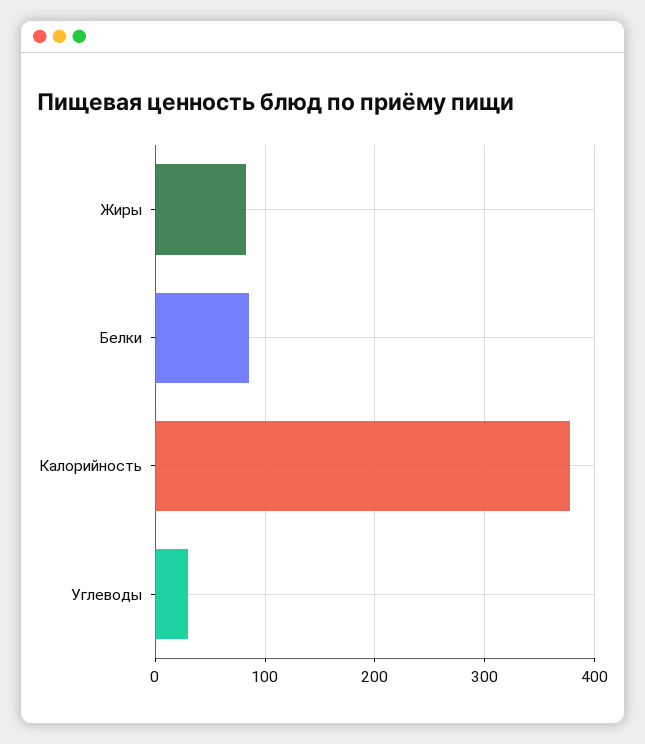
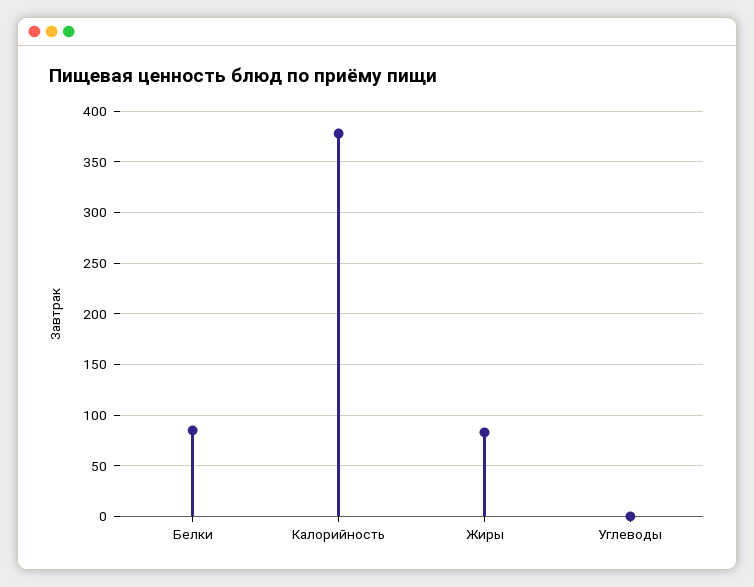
  {
    "Жиры": 80,
    "Белки": 90,
    "Калорийность": 380,
-   "Углеводы": 30
+   "Углеводы": 0
  }

